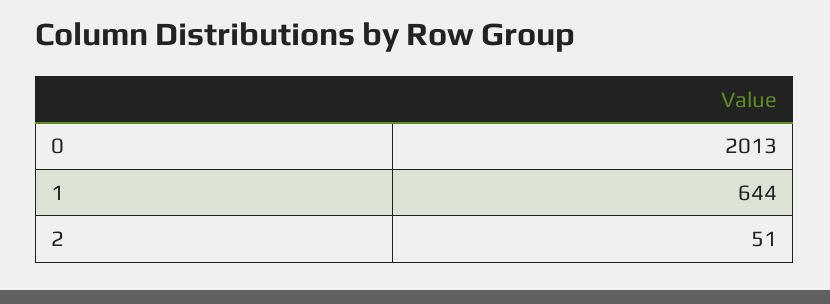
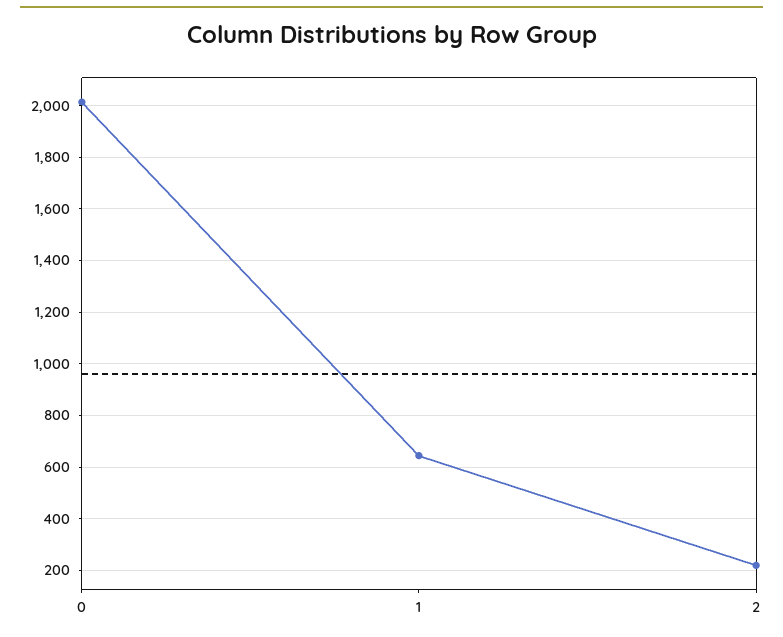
  {
    "0": 2013,
    "1": 644,
-   "2": 51
+   "2": 225
  }

